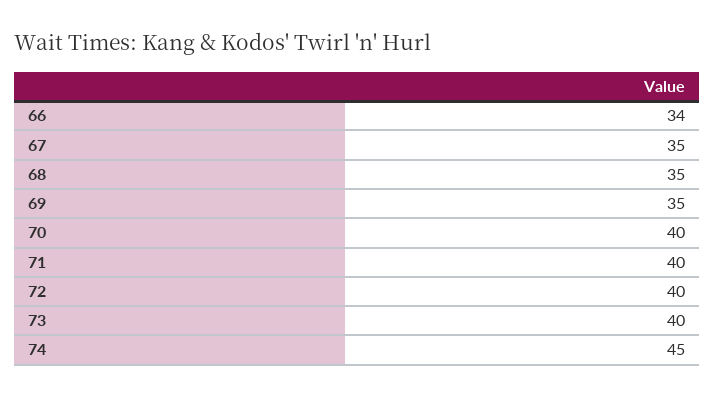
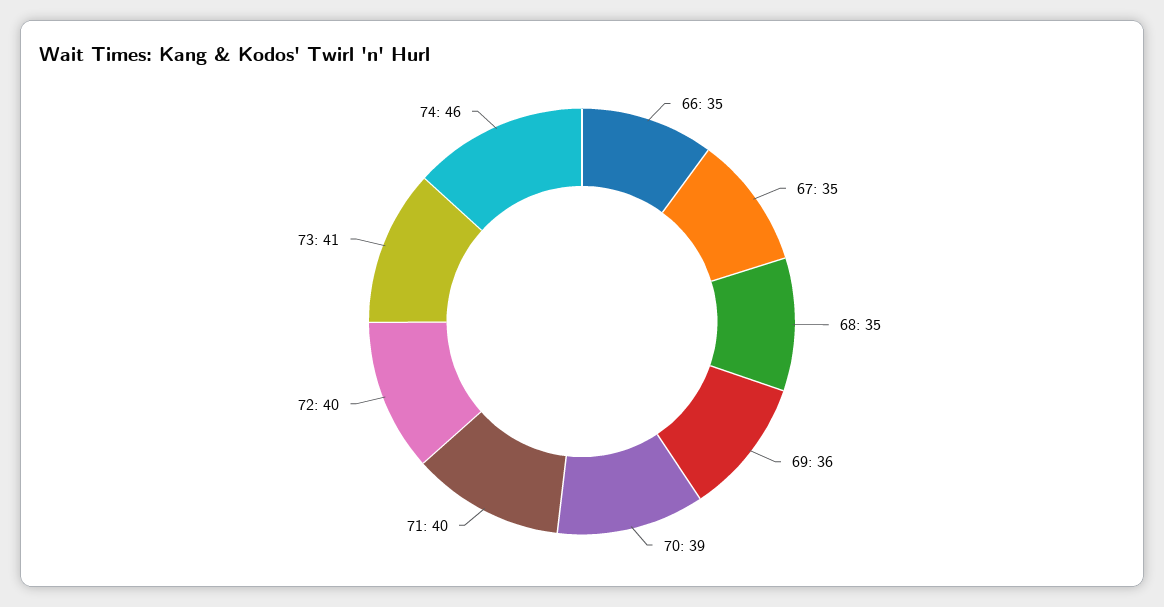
  {
-   "66": 34,
+   "66": 35,
    "67": 35,
    "68": 35,
-   "69": 35,
+   "69": 36,
-   "70": 40,
+   "70": 39,
    "71": 40,
    "72": 40,
-   "73": 40,
+   "73": 41,
-   "74": 45
+   "74": 46
  }

